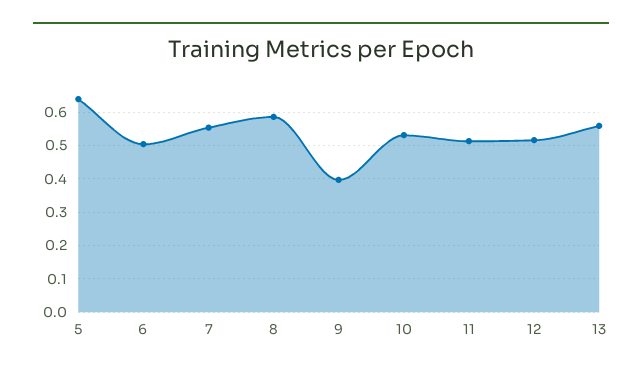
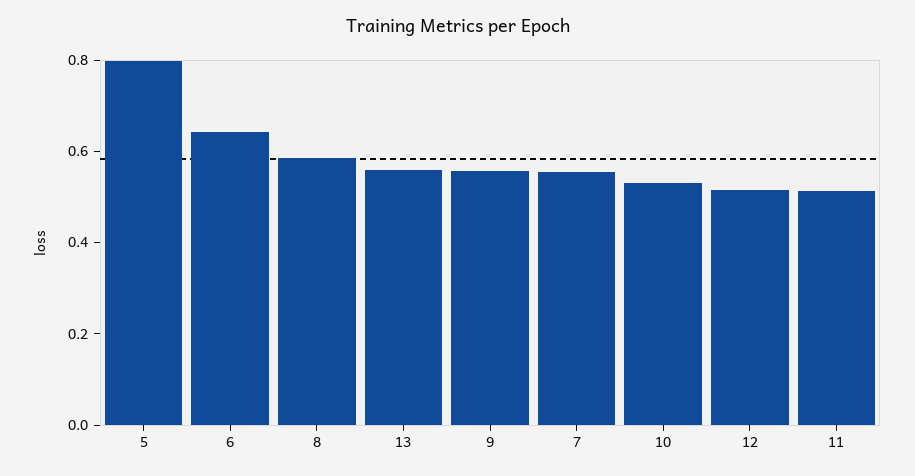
  {
-   "5": 0.64,
+   "5": 0.8,
-   "6": 0.5,
+   "6": 0.65,
    "7": 0.56,
    "8": 0.58,
-   "9": 0.4,
+   "9": 0.55,
    "10": 0.54,
    "11": 0.52,
    "12": 0.52,
    "13": 0.56
  }

